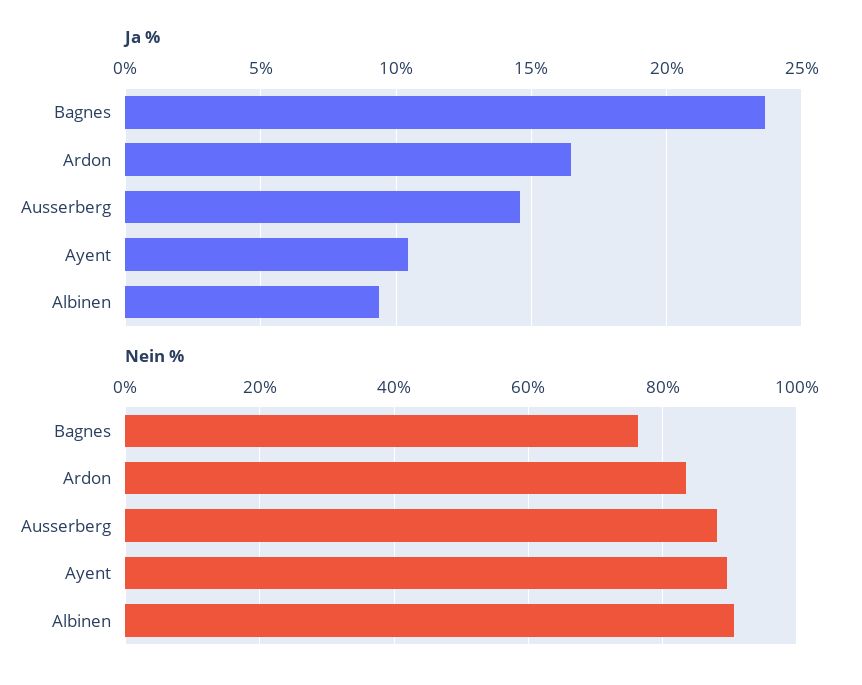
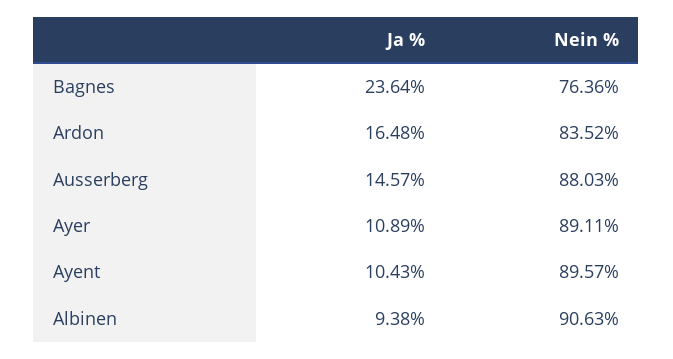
  {
    "Ja %": {
      "Bagnes": 23.64,
      "Ardon": 16.48,
      "Ausserberg": 14.57,
      "Ayent": 10.43,
-     "Albinen": 9.38
+     "Albinen": 9.38,
+     "Ayer": 10.89
    },
    "Nein %": {
      "Bagnes": 76.36,
      "Ardon": 83.52,
      "Ausserberg": 88.03,
      "Ayent": 89.57,
-     "Albinen": 90.63
+     "Albinen": 90.63,
+     "Ayer": 89.11
    }
  }

